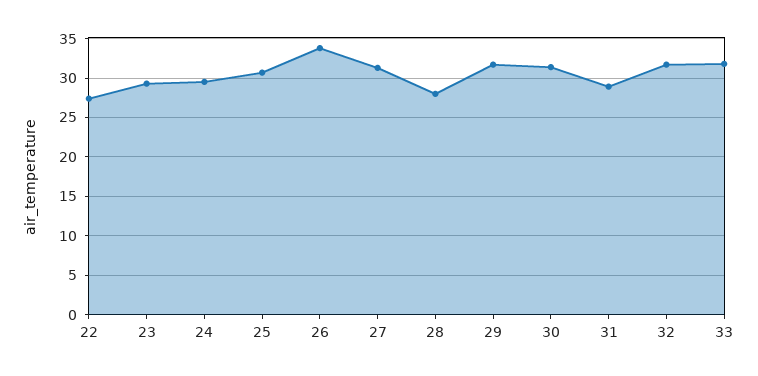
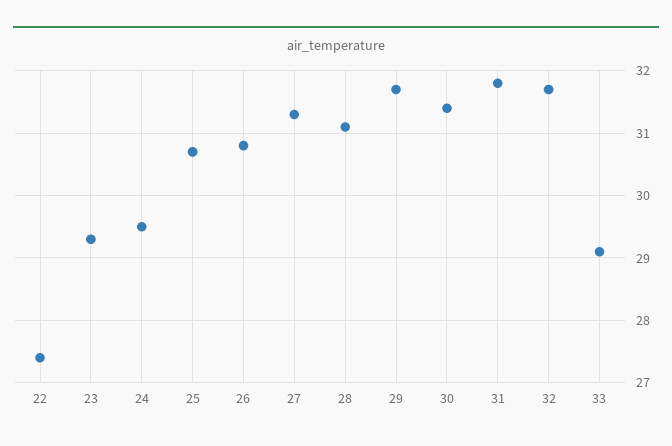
  {
    "22": 27.4,
    "23": 29.3,
    "24": 29.5,
    "25": 30.7,
-   "26": 34,
+   "26": 30.8,
    "27": 31.3,
-   "28": 28,
+   "28": 31.1,
    "29": 31.7,
    "30": 31.4,
-   "31": 29,
+   "31": 31.8,
    "32": 31.7,
-   "33": 32
+   "33": 29.1
  }

